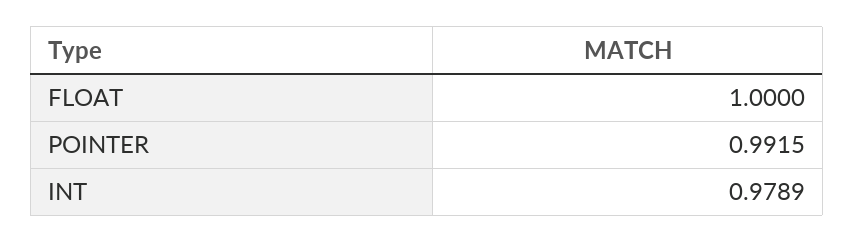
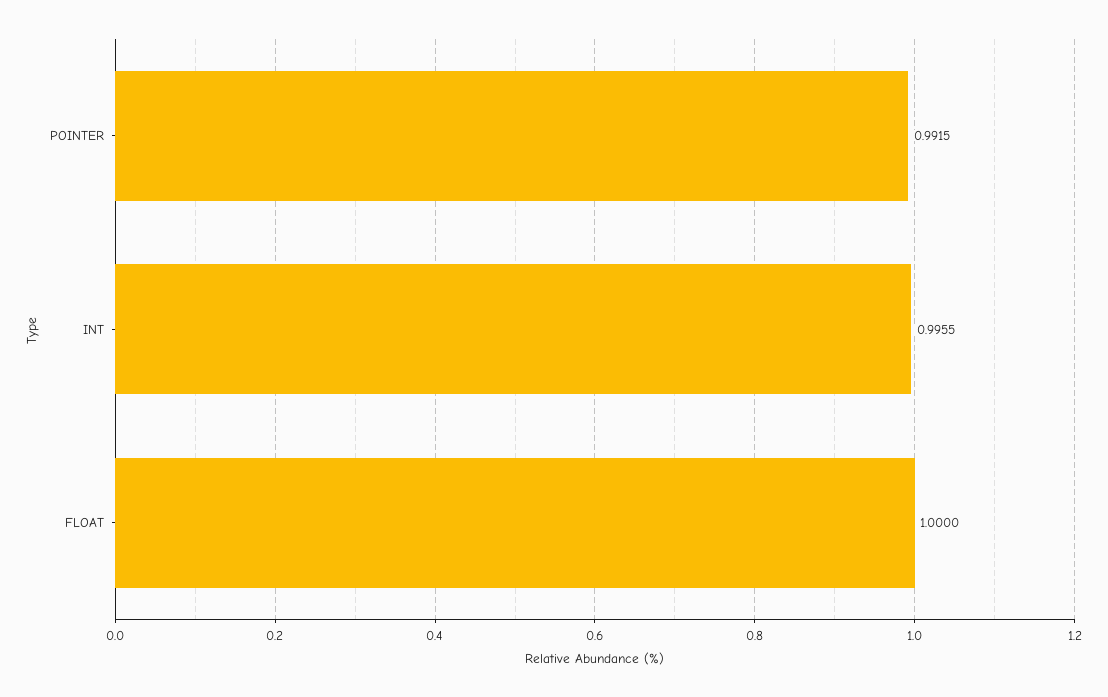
  {
    "FLOAT": 1,
    "POINTER": 0.9915,
-   "INT": 0.9789
+   "INT": 0.9955
  }

